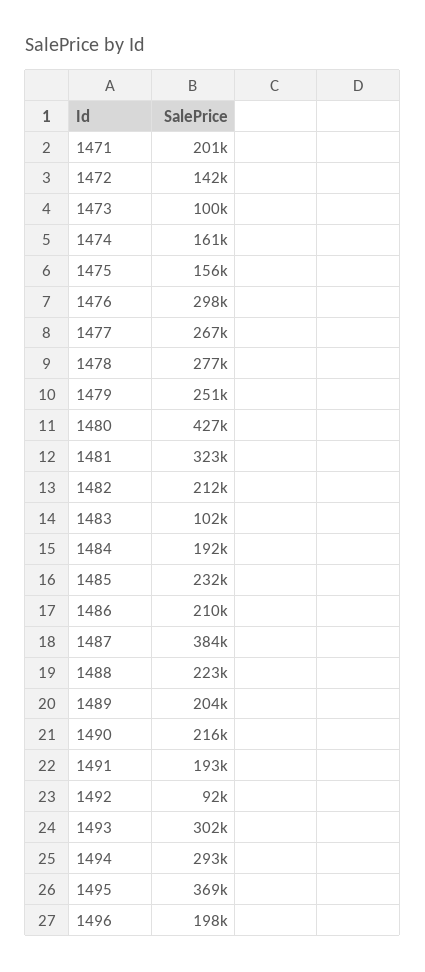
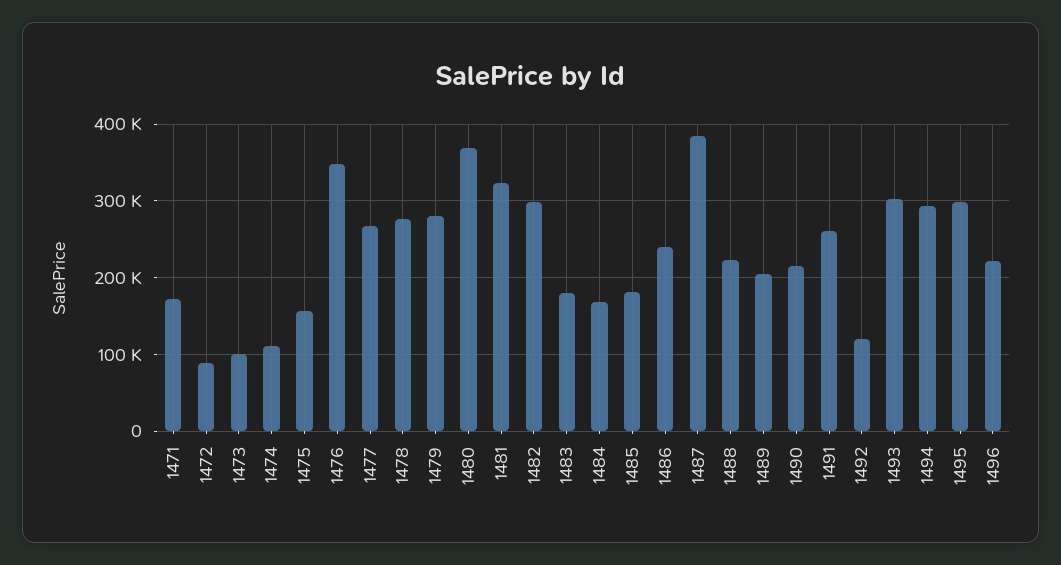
  {
-   "1471": 201000,
+   "1471": 170000,
-   "1472": 142000,
+   "1472": 90000,
    "1473": 100000,
-   "1474": 161000,
+   "1474": 110000,
    "1475": 156000,
-   "1476": 298000,
+   "1476": 350000,
    "1477": 267000,
    "1478": 277000,
-   "1479": 251000,
+   "1479": 280000,
-   "1480": 427000,
+   "1480": 370000,
    "1481": 323000,
-   "1482": 212000,
+   "1482": 300000,
-   "1483": 102000,
+   "1483": 180000,
-   "1484": 192000,
+   "1484": 170000,
-   "1485": 232000,
+   "1485": 180000,
-   "1486": 210000,
+   "1486": 240000,
    "1487": 384000,
    "1488": 223000,
    "1489": 204000,
    "1490": 216000,
-   "1491": 193000,
+   "1491": 260000,
-   "1492": 92000,
+   "1492": 120000,
    "1493": 302000,
    "1494": 293000,
-   "1495": 369000,
+   "1495": 300000,
-   "1496": 198000
+   "1496": 220000
  }

